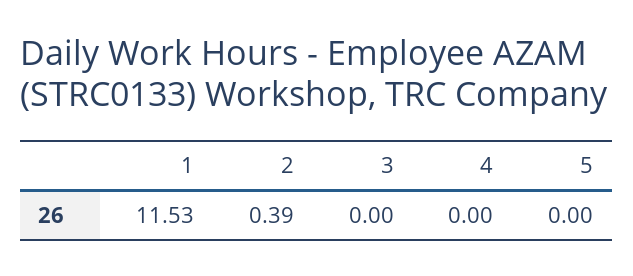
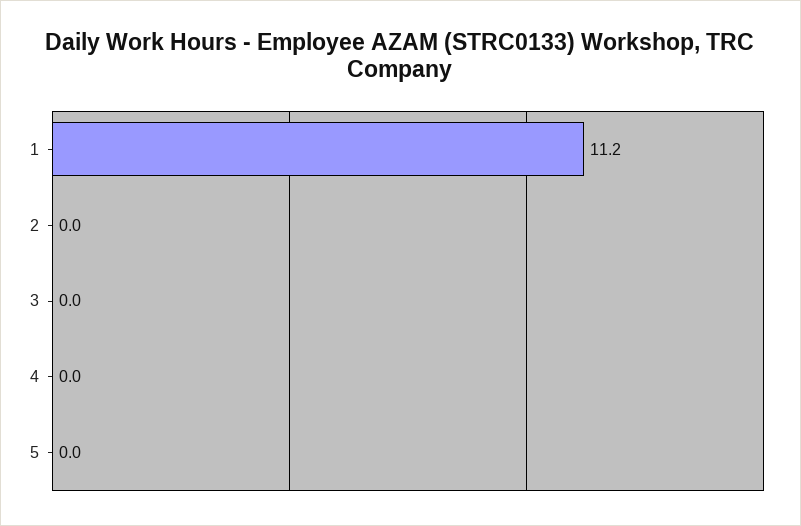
  {
-   "1": 11.53,
+   "1": 11.2,
-   "2": 0.39,
+   "2": 0,
    "3": 0,
    "4": 0,
    "5": 0
  }

